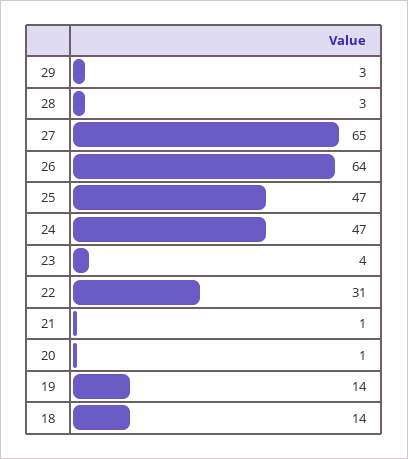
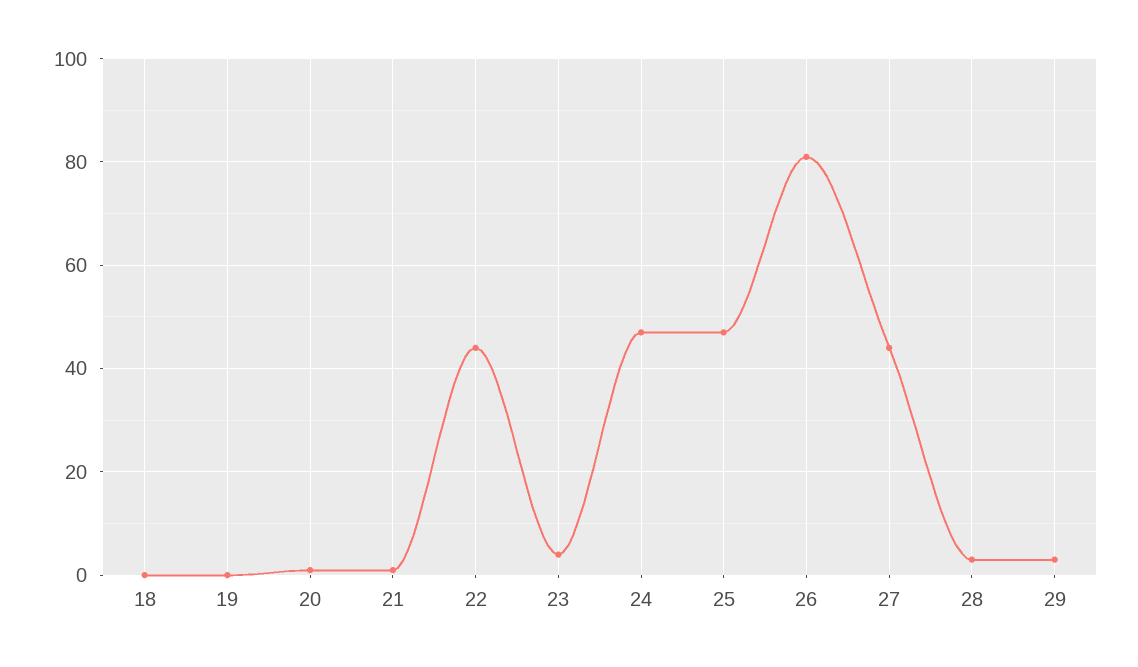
  {
    "29": 3,
    "28": 3,
-   "27": 65,
+   "27": 45,
-   "26": 64,
+   "26": 80,
    "25": 47,
    "24": 47,
    "23": 4,
-   "22": 31,
+   "22": 45,
    "21": 1,
    "20": 1,
-   "19": 14,
+   "19": 0,
-   "18": 14
+   "18": 0
  }

